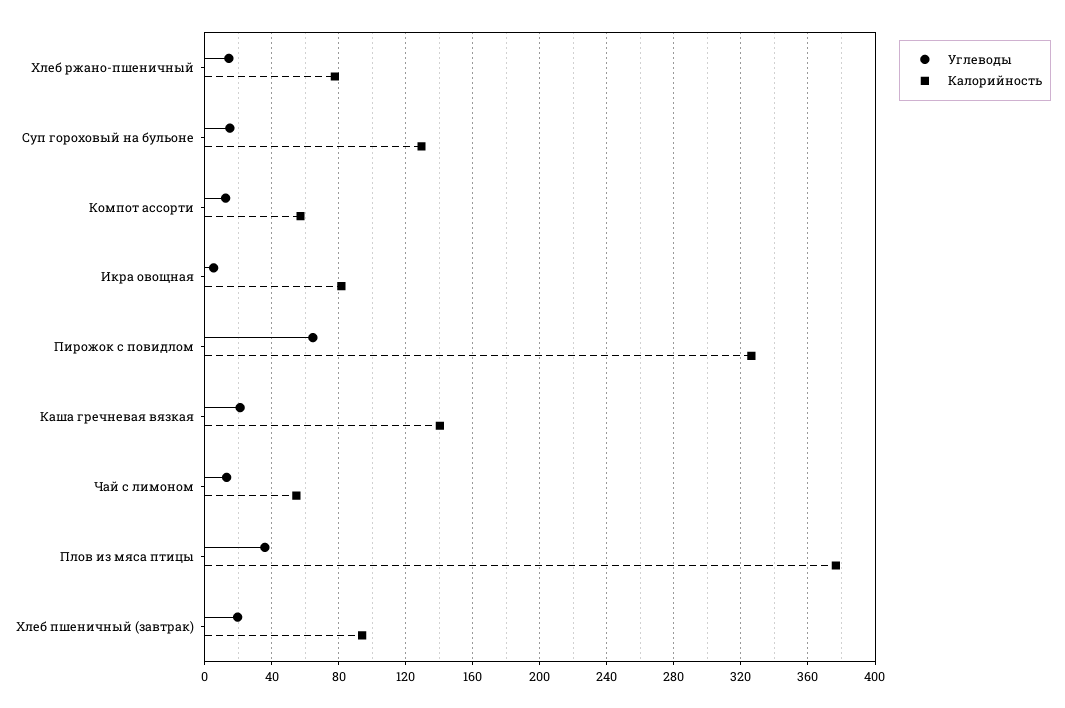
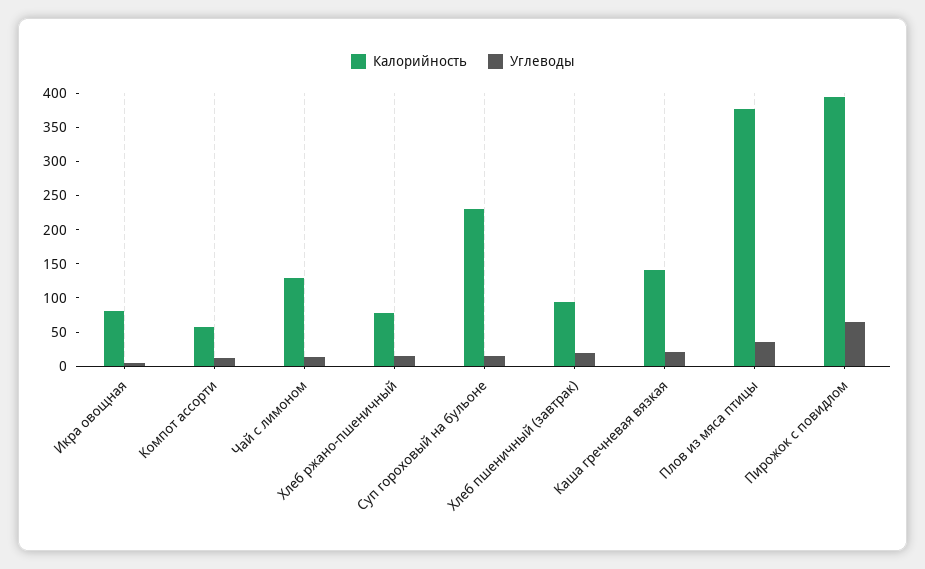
  {
    "Углеводы": {
      "Хлеб ржано-пшеничный": 15,
      "Суп гороховый на бульоне": 15,
      "Компот ассорти": 15,
      "Икра овощная": 5,
      "Пирожок с повидлом": 65,
      "Каша гречневая вязкая": 20,
      "Чай с лимоном": 15,
      "Плов из мяса птицы": 35,
      "Хлеб пшеничный (завтрак)": 20
    },
    "Калорийность": {
      "Хлеб ржано-пшеничный": 80,
-     "Суп гороховый на бульоне": 130,
+     "Суп гороховый на бульоне": 225,
      "Компот ассорти": 55,
      "Икра овощная": 80,
-     "Пирожок с повидлом": 325,
+     "Пирожок с повидлом": 400,
      "Каша гречневая вязкая": 140,
-     "Чай с лимоном": 55,
+     "Чай с лимоном": 125,
      "Плов из мяса птицы": 375,
      "Хлеб пшеничный (завтрак)": 95
    }
  }

